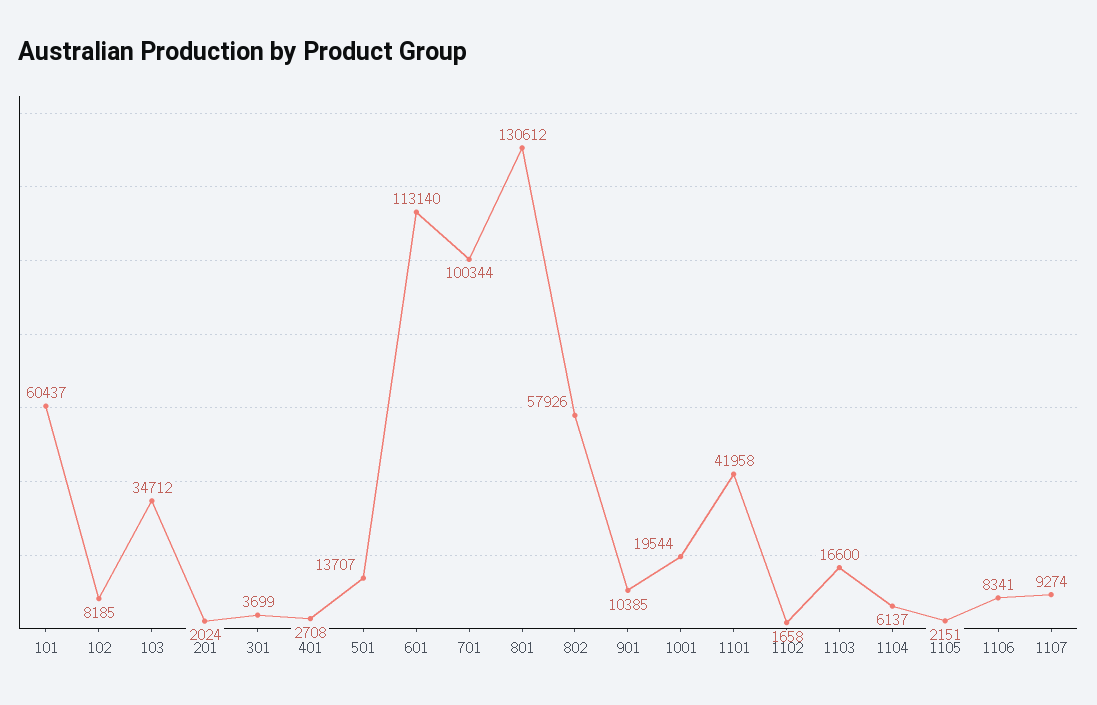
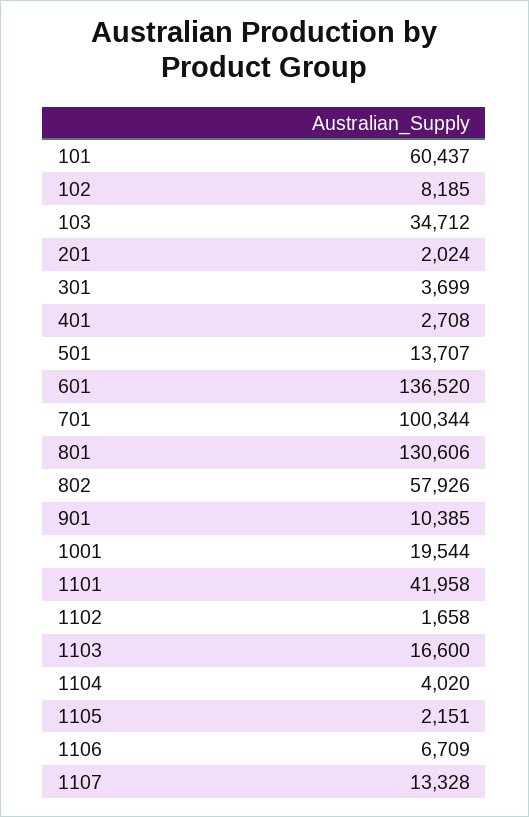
  {
    "101": 60437,
    "102": 8185,
    "103": 34712,
    "201": 2024,
    "301": 3699,
    "401": 2708,
    "501": 13707,
-   "601": 113140,
+   "601": 136520,
    "701": 100344,
-   "801": 130612,
+   "801": 130606,
    "802": 57926,
    "901": 10385,
    "1001": 19544,
    "1101": 41958,
    "1102": 1658,
    "1103": 16600,
-   "1104": 6137,
+   "1104": 4020,
    "1105": 2151,
-   "1106": 8341,
+   "1106": 6709,
-   "1107": 9274
+   "1107": 13328
  }

